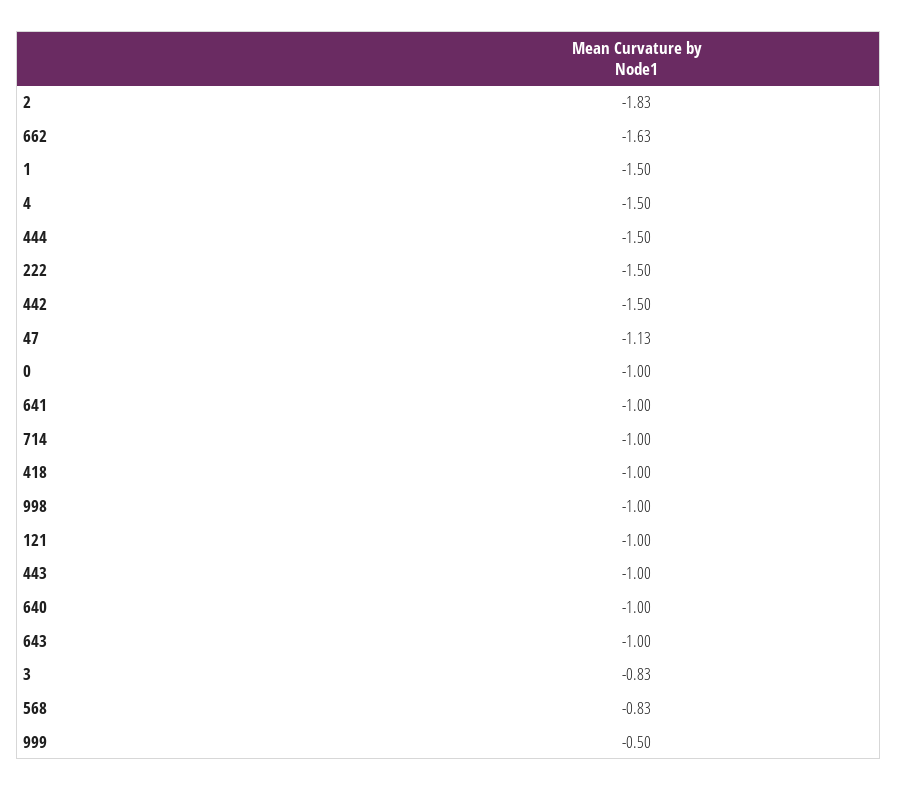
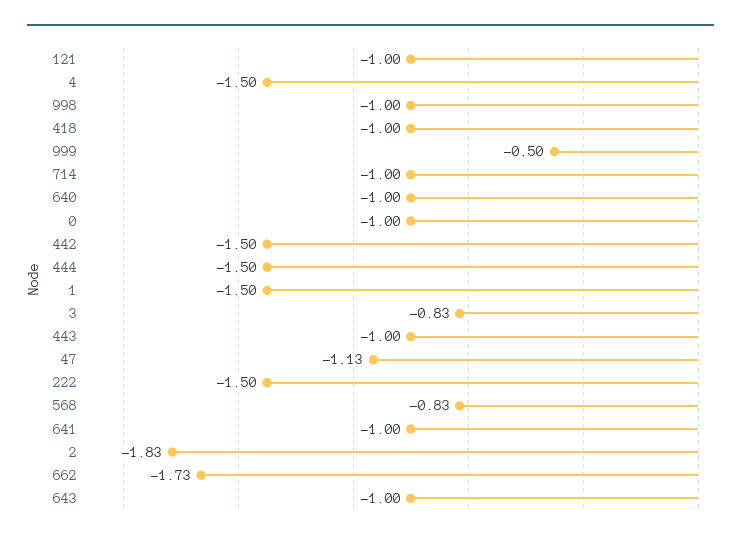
  {
    "2": -1.83,
-   "662": -1.63,
+   "662": -1.73,
    "1": -1.5,
    "4": -1.5,
    "444": -1.5,
    "222": -1.5,
    "442": -1.5,
    "47": -1.13,
    "0": -1,
    "641": -1,
    "714": -1,
    "418": -1,
    "998": -1,
    "121": -1,
    "443": -1,
    "640": -1,
    "643": -1,
    "3": -0.83,
    "568": -0.83,
    "999": -0.5
  }

